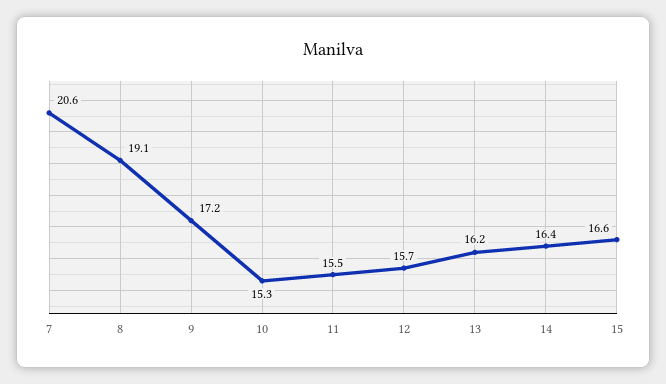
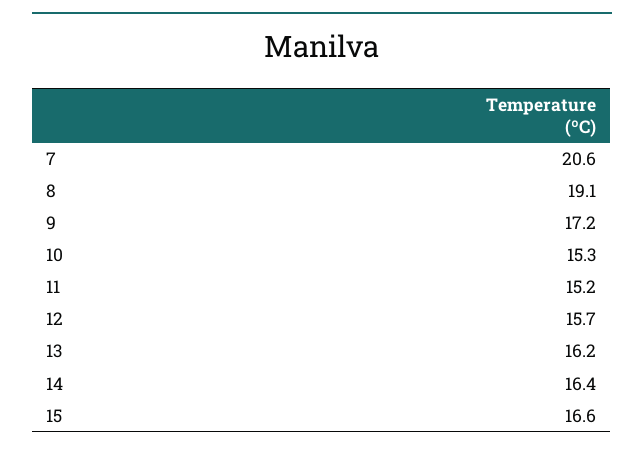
  {
    "7": 20.6,
    "8": 19.1,
    "9": 17.2,
    "10": 15.3,
-   "11": 15.5,
+   "11": 15.2,
    "12": 15.7,
    "13": 16.2,
    "14": 16.4,
    "15": 16.6
  }

